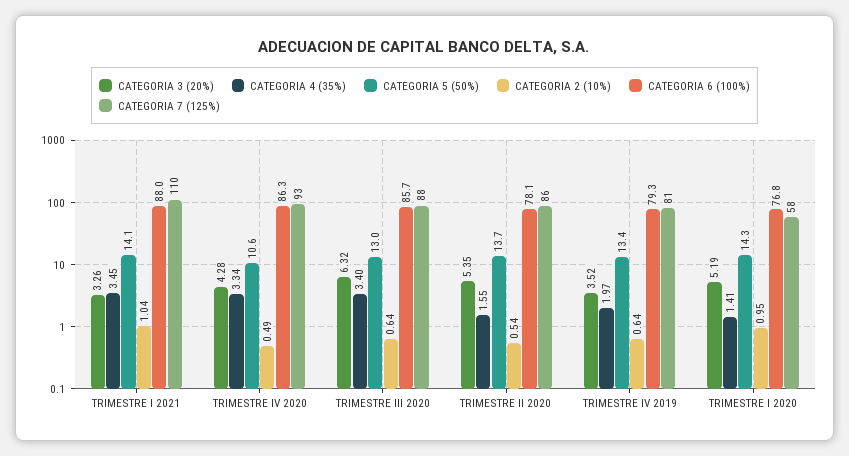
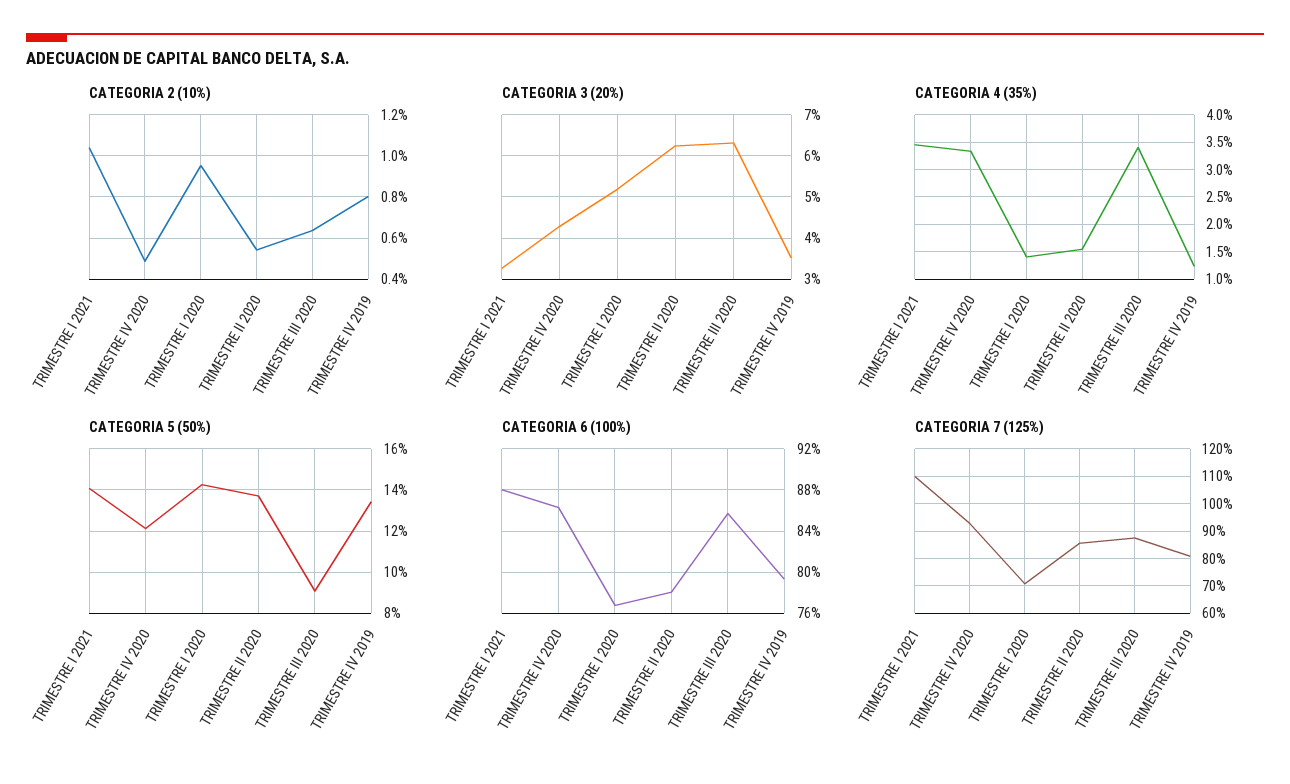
  {
    "CATEGORIA 3 (20%)": {
      "TRIMESTRE I 2021": 3.26,
      "TRIMESTRE IV 2020": 4.28,
      "TRIMESTRE III 2020": 6.32,
-     "TRIMESTRE II 2020": 5.35,
+     "TRIMESTRE II 2020": 6.2,
      "TRIMESTRE IV 2019": 3.52,
      "TRIMESTRE I 2020": 5.19
    },
    "CATEGORIA 4 (35%)": {
      "TRIMESTRE I 2021": 3.45,
      "TRIMESTRE IV 2020": 3.34,
      "TRIMESTRE III 2020": 3.4,
      "TRIMESTRE II 2020": 1.55,
-     "TRIMESTRE IV 2019": 1.97,
+     "TRIMESTRE IV 2019": 1.25,
      "TRIMESTRE I 2020": 1.41
    },
    "CATEGORIA 5 (50%)": {
      "TRIMESTRE I 2021": 14.1,
-     "TRIMESTRE IV 2020": 10.6,
+     "TRIMESTRE IV 2020": 12,
-     "TRIMESTRE III 2020": 13,
+     "TRIMESTRE III 2020": 9,
      "TRIMESTRE II 2020": 13.7,
      "TRIMESTRE IV 2019": 13.4,
      "TRIMESTRE I 2020": 14.3
    },
    "CATEGORIA 2 (10%)": {
      "TRIMESTRE I 2021": 1.04,
      "TRIMESTRE IV 2020": 0.49,
      "TRIMESTRE III 2020": 0.64,
      "TRIMESTRE II 2020": 0.54,
-     "TRIMESTRE IV 2019": 0.64,
+     "TRIMESTRE IV 2019": 0.8,
      "TRIMESTRE I 2020": 0.95
    },
    "CATEGORIA 6 (100%)": {
      "TRIMESTRE I 2021": 88,
      "TRIMESTRE IV 2020": 86.3,
      "TRIMESTRE III 2020": 85.7,
      "TRIMESTRE II 2020": 78.1,
      "TRIMESTRE IV 2019": 79.3,
      "TRIMESTRE I 2020": 76.8
    },
    "CATEGORIA 7 (125%)": {
      "TRIMESTRE I 2021": 110,
      "TRIMESTRE IV 2020": 93,
      "TRIMESTRE III 2020": 88,
      "TRIMESTRE II 2020": 86,
      "TRIMESTRE IV 2019": 81,
-     "TRIMESTRE I 2020": 58
+     "TRIMESTRE I 2020": 70
    }
  }

